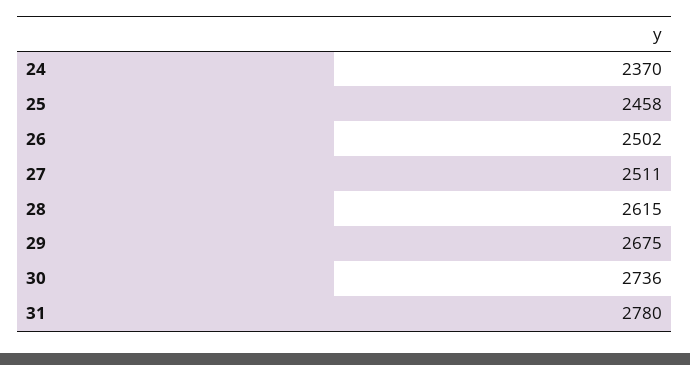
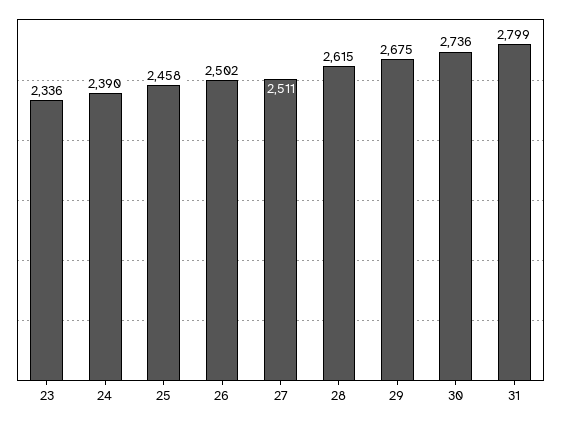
  {
-   "24": 2370,
+   "24": 2390,
    "25": 2458,
    "26": 2502,
    "27": 2511,
    "28": 2615,
    "29": 2675,
    "30": 2736,
-   "31": 2780
+   "31": 2799,
+   "23": 2336
  }

